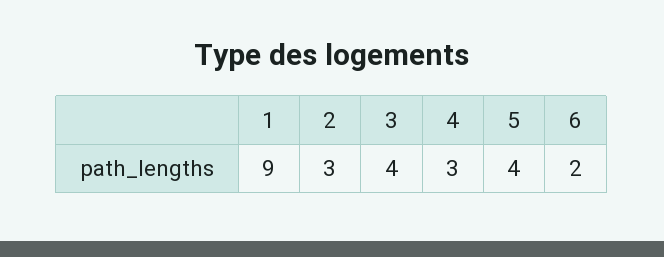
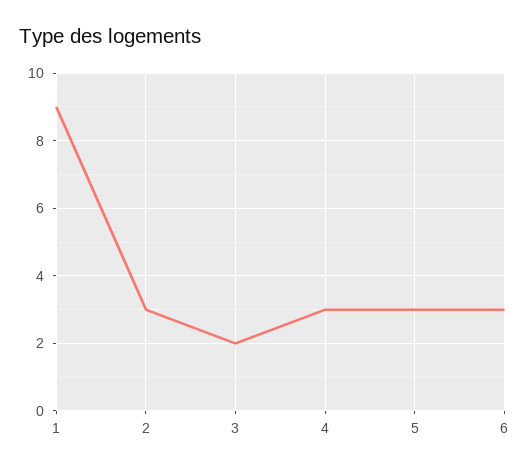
  {
    "1": 9,
    "2": 3,
-   "3": 4,
+   "3": 2,
    "4": 3,
-   "5": 4,
+   "5": 3,
-   "6": 2
+   "6": 3
  }

